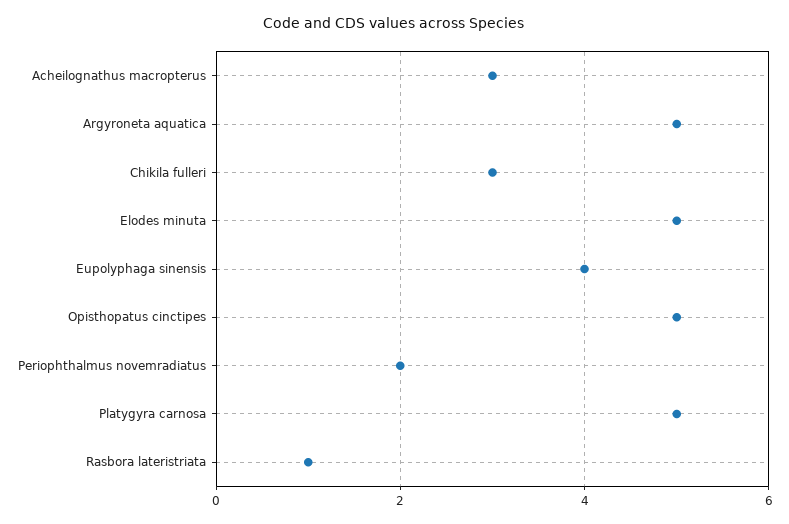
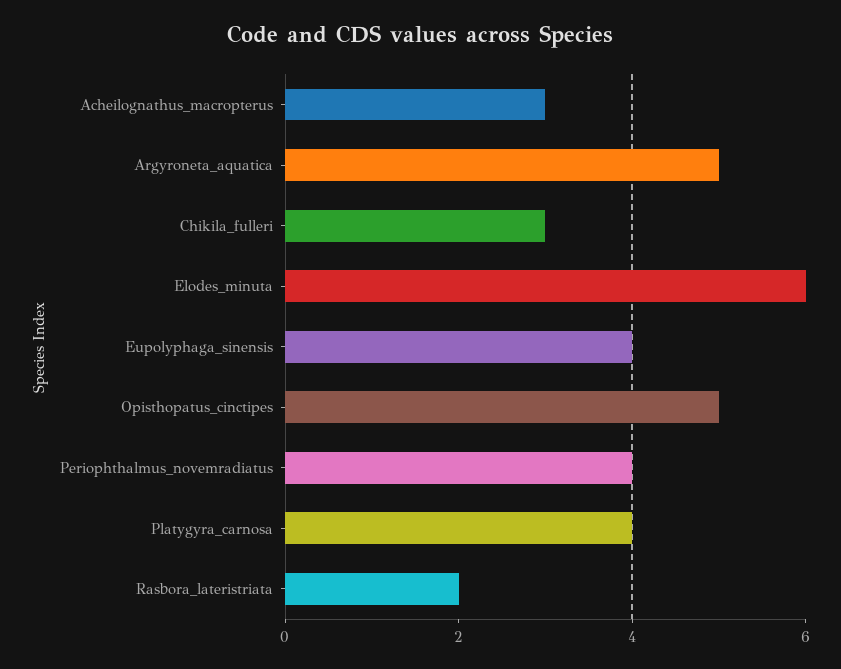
  {
    "Acheilognathus macropterus": 3,
    "Argyroneta aquatica": 5,
    "Chikila fulleri": 3,
-   "Elodes minuta": 5,
+   "Elodes minuta": 6,
    "Eupolyphaga sinensis": 4,
    "Opisthopatus cinctipes": 5,
-   "Periophthalmus novemradiatus": 2,
+   "Periophthalmus novemradiatus": 4,
-   "Platygyra carnosa": 5,
+   "Platygyra carnosa": 4,
-   "Rasbora lateristriata": 1
+   "Rasbora lateristriata": 2
  }

